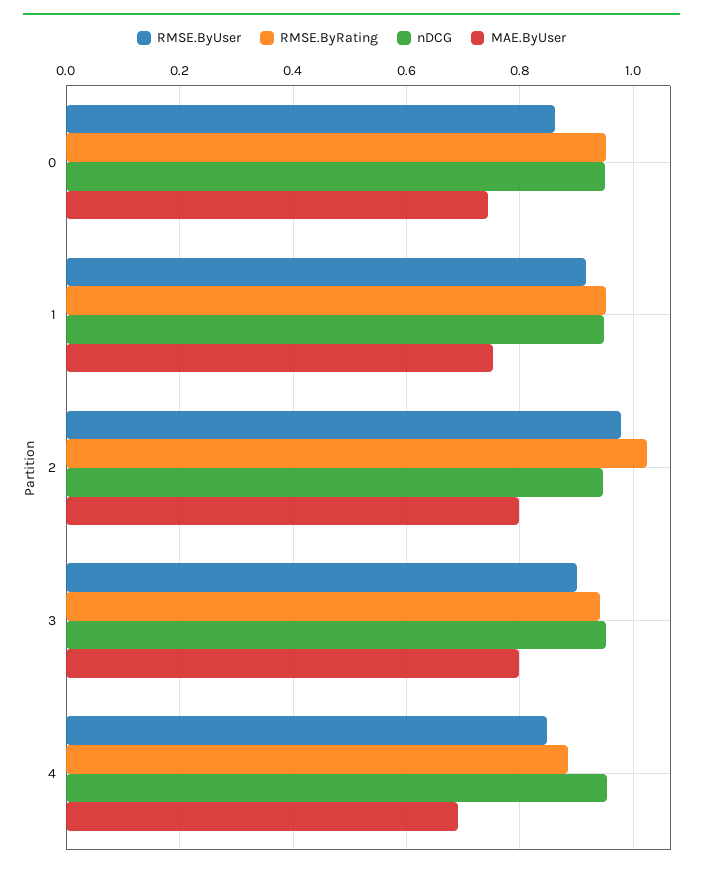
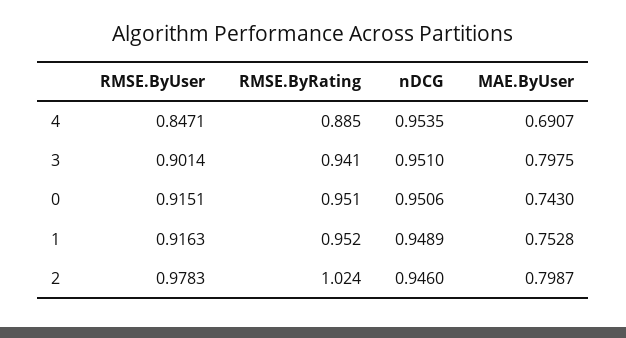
  {
    "RMSE.ByUser": {
-     "0": 0.86,
+     "0": 0.9151,
      "1": 0.9163,
      "2": 0.9783,
      "3": 0.9014,
      "4": 0.8471
    },
    "RMSE.ByRating": {
      "0": 0.951,
      "1": 0.952,
      "2": 1.024,
      "3": 0.941,
      "4": 0.885
    },
    "nDCG": {
      "0": 0.9506,
      "1": 0.9489,
      "2": 0.946,
      "3": 0.951,
      "4": 0.9535
    },
    "MAE.ByUser": {
      "0": 0.743,
      "1": 0.7528,
      "2": 0.7987,
      "3": 0.7975,
      "4": 0.6907
    }
  }

